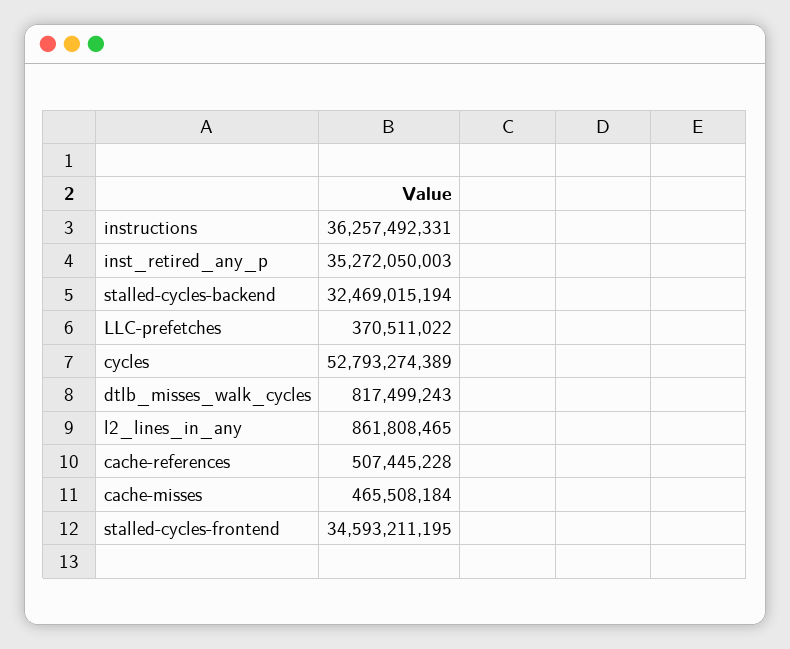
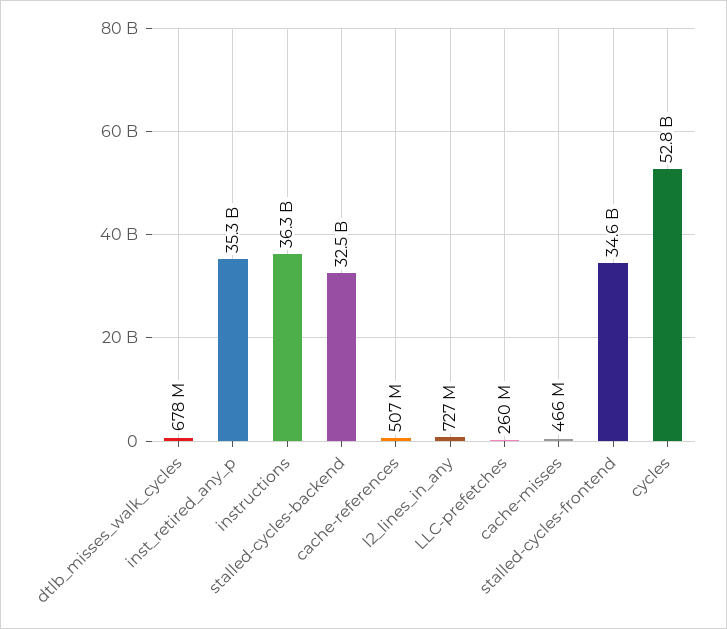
  {
    "instructions": 36257492331,
    "inst_retired_any_p": 35272050003,
    "stalled-cycles-backend": 32469015194,
-   "LLC-prefetches": 370511022,
+   "LLC-prefetches": 260000000,
    "cycles": 52793274389,
-   "dtlb_misses_walk_cycles": 817499243,
+   "dtlb_misses_walk_cycles": 678000000,
-   "l2_lines_in_any": 861808465,
+   "l2_lines_in_any": 727000000,
    "cache-references": 507445228,
    "cache-misses": 465508184,
    "stalled-cycles-frontend": 34593211195
  }

